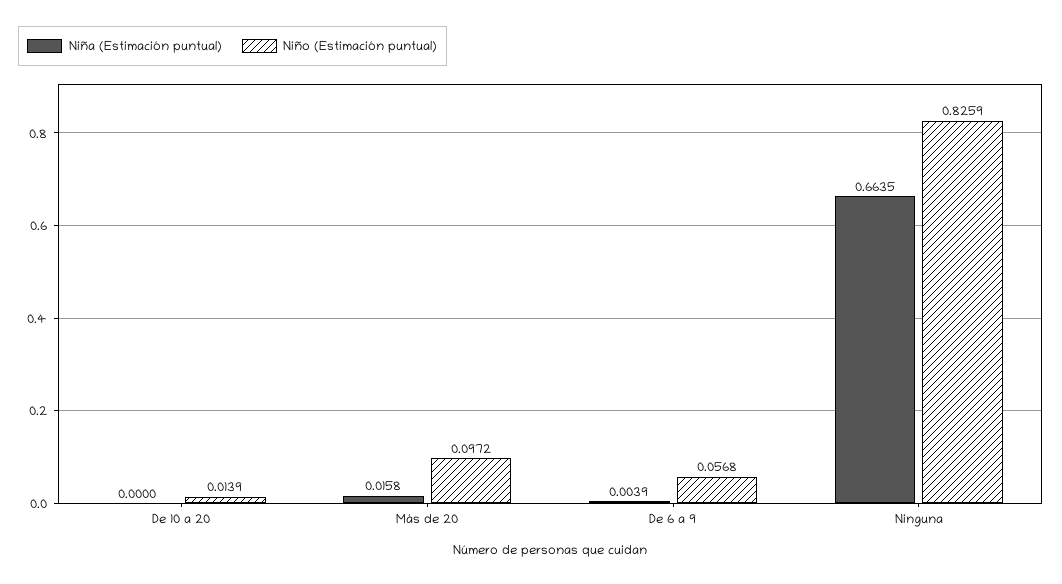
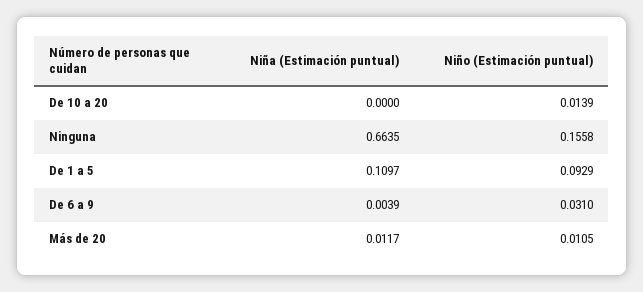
  {
    "Niña (Estimación puntual)": {
      "De 10 a 20": 0,
-     "Más de 20": 0.0158,
+     "Más de 20": 0.0117,
      "De 6 a 9": 0.0039,
-     "Ninguna": 0.6635
+     "Ninguna": 0.6635,
+     "De 1 a 5": 0.1097
    },
    "Niño (Estimación puntual)": {
      "De 10 a 20": 0.0139,
-     "Más de 20": 0.0972,
+     "Más de 20": 0.0105,
-     "De 6 a 9": 0.0568,
+     "De 6 a 9": 0.031,
-     "Ninguna": 0.8259
+     "Ninguna": 0.1558,
+     "De 1 a 5": 0.0929
    }
  }

